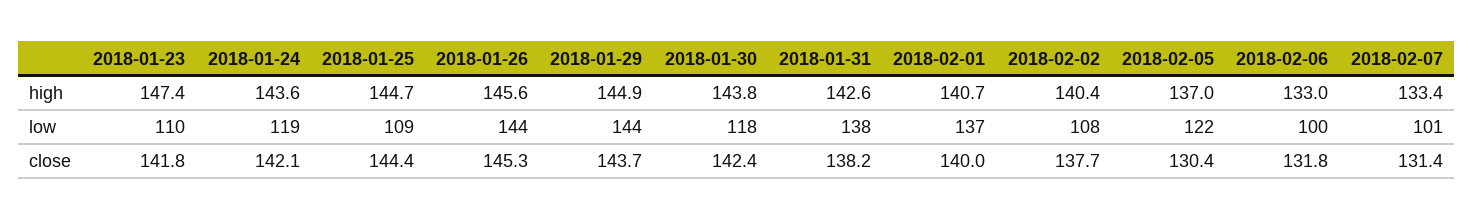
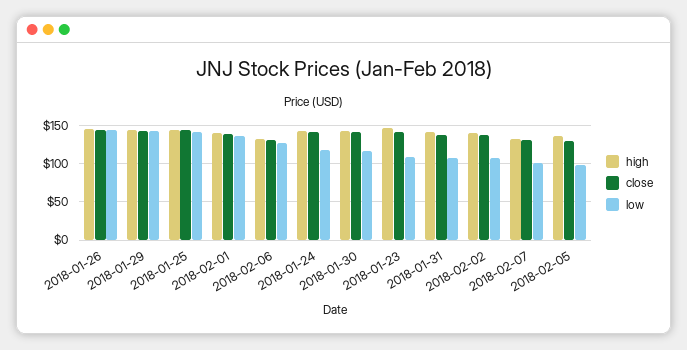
  {
    "high": {
      "2018-01-23": 147.4,
      "2018-01-24": 143.6,
      "2018-01-25": 144.7,
      "2018-01-26": 145.6,
      "2018-01-29": 144.9,
      "2018-01-30": 143.8,
      "2018-01-31": 142.6,
      "2018-02-01": 140.7,
      "2018-02-02": 140.4,
      "2018-02-05": 137,
      "2018-02-06": 133,
      "2018-02-07": 133.4
    },
    "low": {
      "2018-01-23": 110,
      "2018-01-24": 119,
-     "2018-01-25": 109,
+     "2018-01-25": 140,
      "2018-01-26": 144,
      "2018-01-29": 144,
      "2018-01-30": 118,
-     "2018-01-31": 138,
+     "2018-01-31": 110,
      "2018-02-01": 137,
      "2018-02-02": 108,
-     "2018-02-05": 122,
+     "2018-02-05": 100,
-     "2018-02-06": 100,
+     "2018-02-06": 130,
      "2018-02-07": 101
    },
    "close": {
      "2018-01-23": 141.8,
      "2018-01-24": 142.1,
      "2018-01-25": 144.4,
      "2018-01-26": 145.3,
      "2018-01-29": 143.7,
      "2018-01-30": 142.4,
      "2018-01-31": 138.2,
      "2018-02-01": 140,
      "2018-02-02": 137.7,
      "2018-02-05": 130.4,
      "2018-02-06": 131.8,
      "2018-02-07": 131.4
    }
  }

